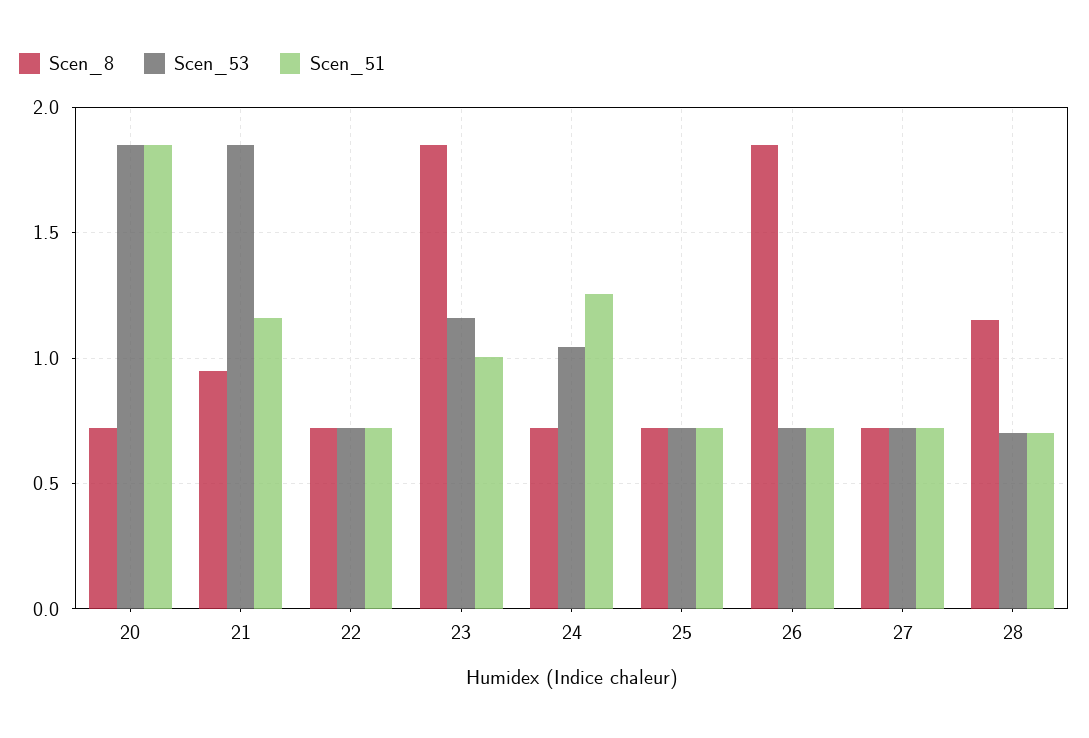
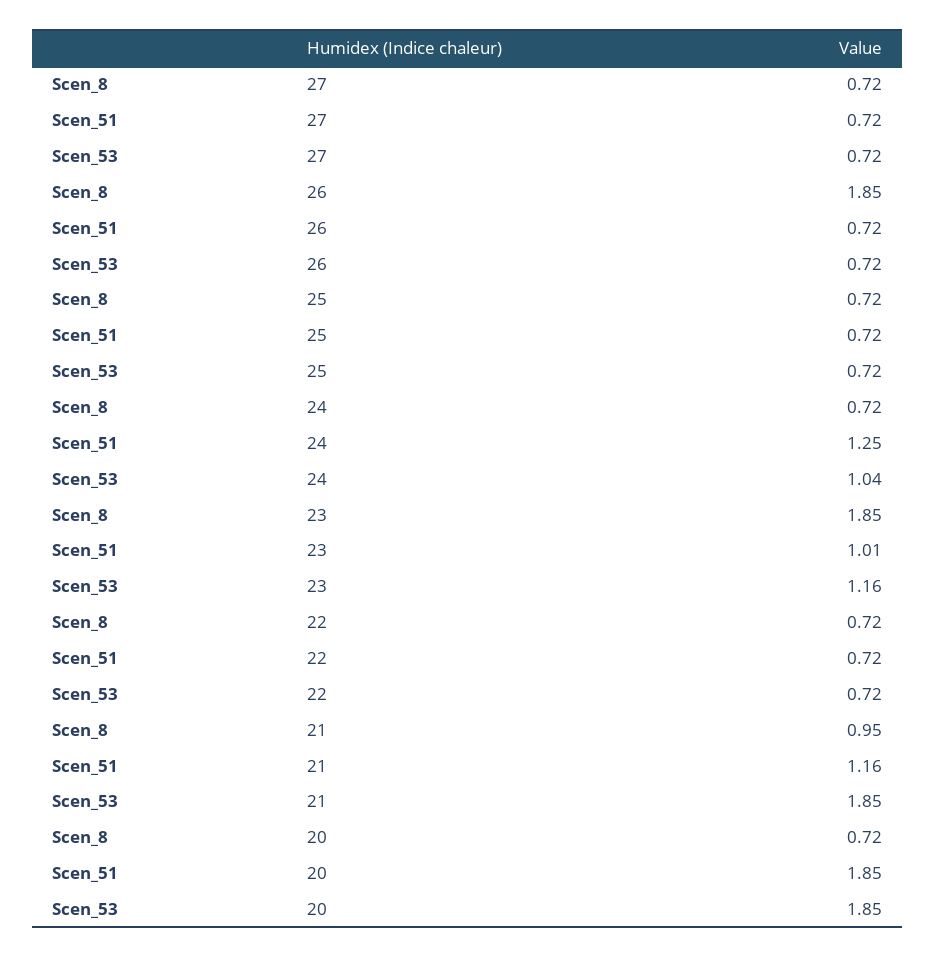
  {
    "Scen_8": {
      "20": 0.72,
      "21": 0.95,
      "22": 0.72,
      "23": 1.85,
      "24": 0.72,
      "25": 0.72,
      "26": 1.85,
-     "27": 0.72,
+     "27": 0.72
-     "28": 1.15
    },
    "Scen_53": {
      "20": 1.85,
      "21": 1.85,
      "22": 0.72,
      "23": 1.16,
      "24": 1.04,
      "25": 0.72,
      "26": 0.72,
-     "27": 0.72,
+     "27": 0.72
-     "28": 0.7
    },
    "Scen_51": {
      "20": 1.85,
      "21": 1.16,
      "22": 0.72,
      "23": 1.01,
      "24": 1.25,
      "25": 0.72,
      "26": 0.72,
-     "27": 0.72,
+     "27": 0.72
-     "28": 0.7
    }
  }

